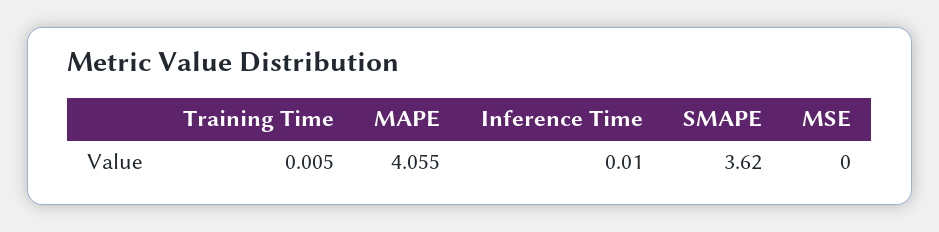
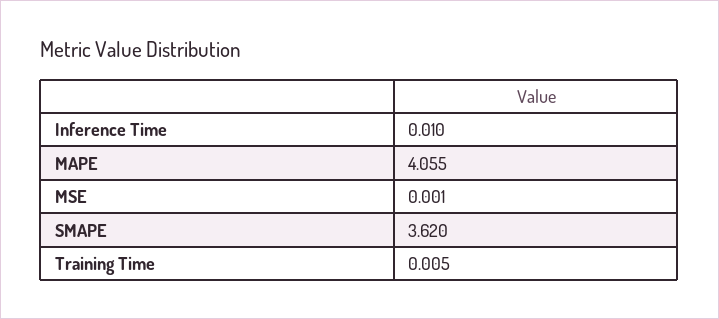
  {
    "Training Time": 0.005,
    "MAPE": 4.055,
    "Inference Time": 0.01,
    "SMAPE": 3.62,
-   "MSE": 0
+   "MSE": 0.001
  }

